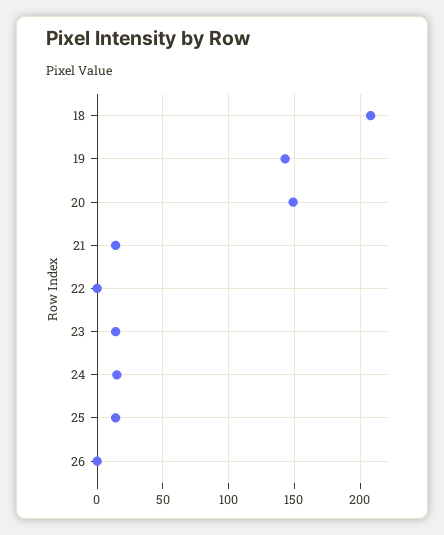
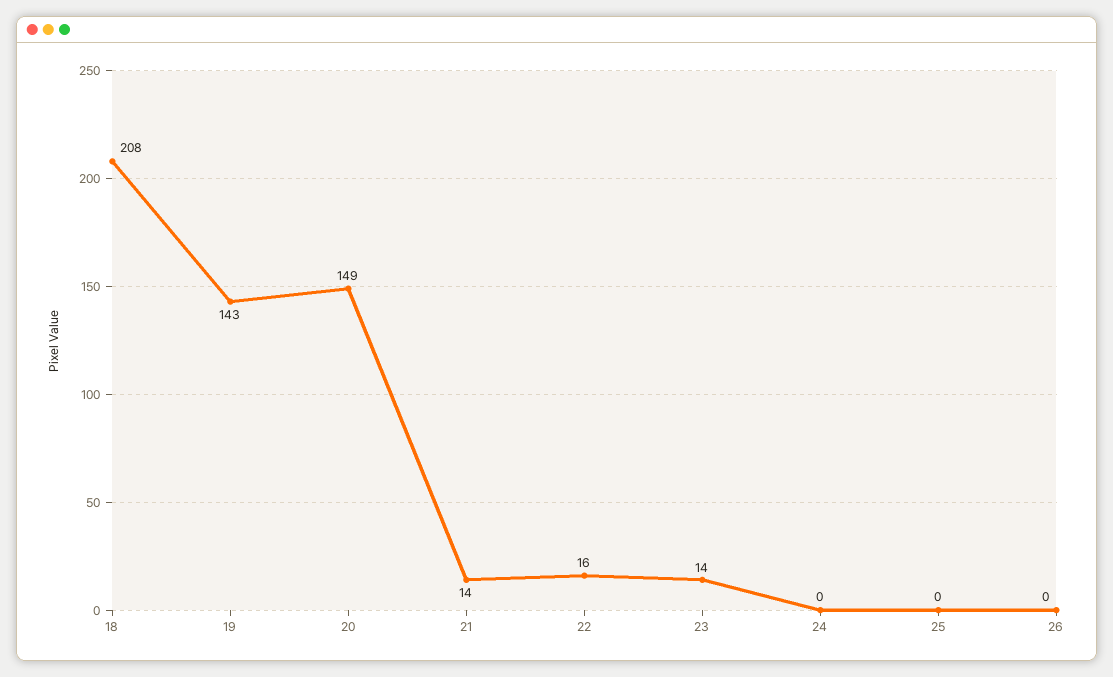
  {
    "18": 208,
    "19": 143,
    "20": 149,
    "21": 14,
-   "22": 0,
+   "22": 16,
    "23": 14,
-   "24": 15,
+   "24": 0,
-   "25": 15,
+   "25": 0,
    "26": 0
  }

